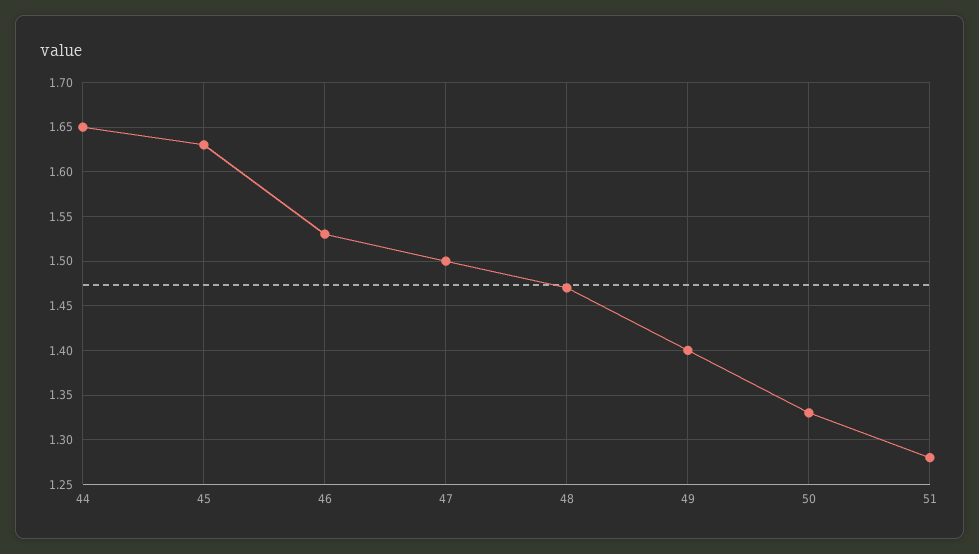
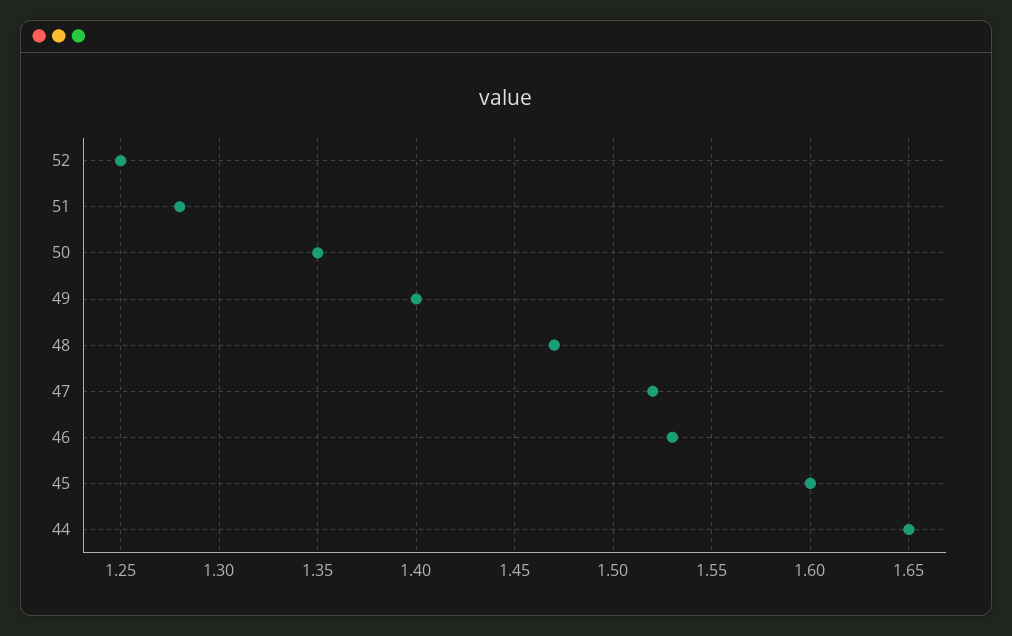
  {
    "44": 1.65,
-   "45": 1.63,
+   "45": 1.6,
    "46": 1.53,
-   "47": 1.5,
+   "47": 1.52,
    "48": 1.47,
    "49": 1.4,
-   "50": 1.33,
+   "50": 1.35,
-   "51": 1.28
+   "51": 1.28,
+   "52": 1.25
  }

